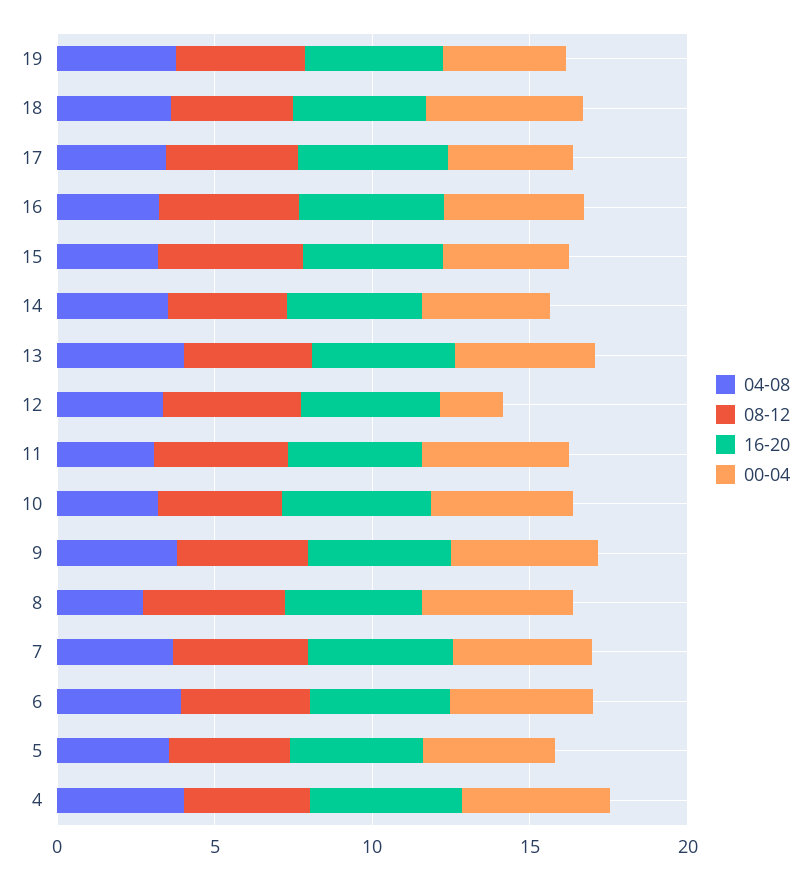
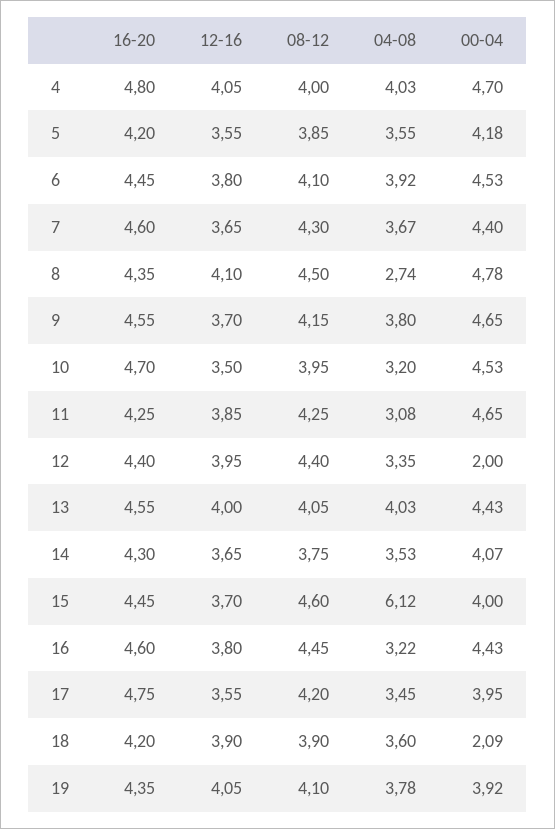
  {
    "04-08": {
      "19": 3.78,
      "18": 3.6,
      "17": 3.45,
      "16": 3.22,
-     "15": 3,
+     "15": 6.12,
      "14": 3.53,
      "13": 4.03,
      "12": 3.35,
      "11": 3.08,
      "10": 3.2,
      "9": 3.8,
      "8": 2.74,
      "7": 3.67,
      "6": 3.92,
      "5": 3.55,
      "4": 4.03
    },
    "08-12": {
      "19": 4.1,
      "18": 3.9,
      "17": 4.2,
      "16": 4.45,
      "15": 4.6,
      "14": 3.75,
      "13": 4.05,
      "12": 4.4,
      "11": 4.25,
      "10": 3.95,
      "9": 4.15,
      "8": 4.5,
      "7": 4.3,
      "6": 4.1,
      "5": 3.85,
      "4": 4
    },
    "16-20": {
      "19": 4.35,
      "18": 4.2,
      "17": 4.75,
      "16": 4.6,
      "15": 4.45,
      "14": 4.3,
      "13": 4.55,
      "12": 4.4,
      "11": 4.25,
      "10": 4.7,
      "9": 4.55,
      "8": 4.35,
      "7": 4.6,
      "6": 4.45,
      "5": 4.2,
      "4": 4.8
    },
    "00-04": {
      "19": 3.92,
-     "18": 5,
+     "18": 2.09,
      "17": 3.95,
      "16": 4.43,
      "15": 4,
      "14": 4.07,
      "13": 4.43,
      "12": 2,
      "11": 4.65,
      "10": 4.53,
      "9": 4.65,
      "8": 4.78,
      "7": 4.4,
      "6": 4.53,
      "5": 4.18,
      "4": 4.7
-   }
+   },
+   "12-16": {
+     "4": 4.05,
+     "5": 3.55,
+     "6": 3.8,
+     "7": 3.65,
+     "8": 4.1,
+     "9": 3.7,
+     "10": 3.5,
+     "11": 3.85,
+     "12": 3.95,
+     "13": 4,
+     "14": 3.65,
+     "15": 3.7,
+     "16": 3.8,
+     "17": 3.55,
+     "18": 3.9,
+     "19": 4.05
+   }
  }

